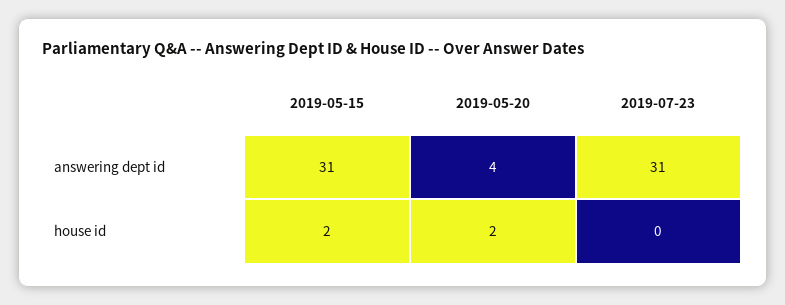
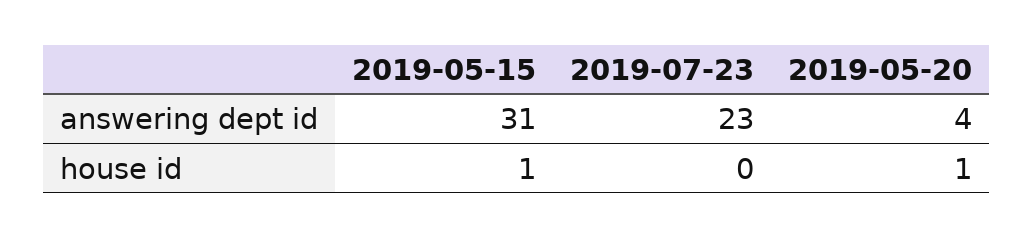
  {
    "2019-05-15": {
      "answering dept id": 31,
-     "house id": 2
+     "house id": 1
    },
    "2019-05-20": {
      "answering dept id": 4,
-     "house id": 2
+     "house id": 1
    },
    "2019-07-23": {
-     "answering dept id": 31,
+     "answering dept id": 23,
      "house id": 0
    }
  }

